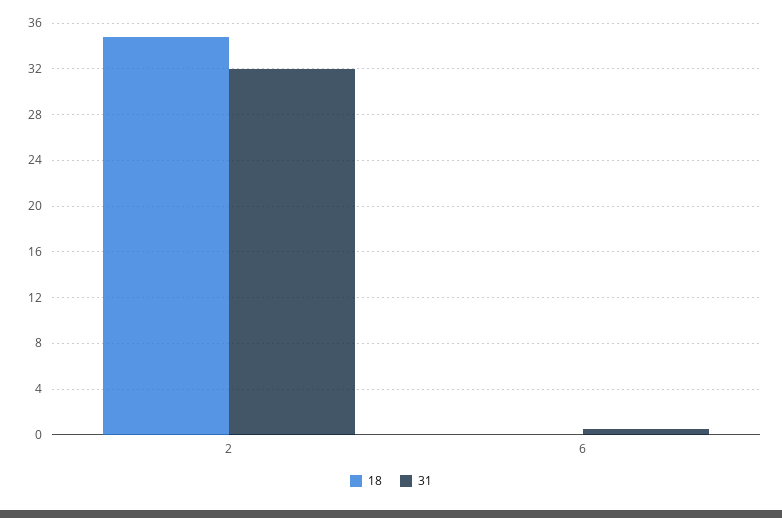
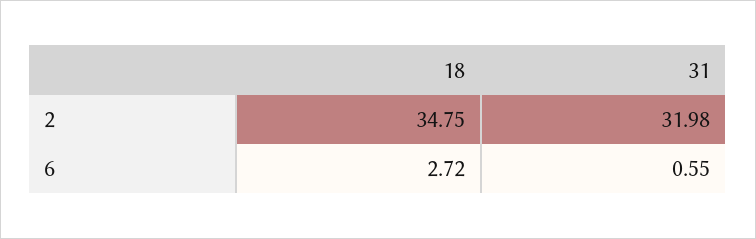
  {
    "18": {
      "2": 34.75,
-     "6": 0
+     "6": 2.72
    },
    "31": {
      "2": 31.98,
      "6": 0.55
    }
  }

